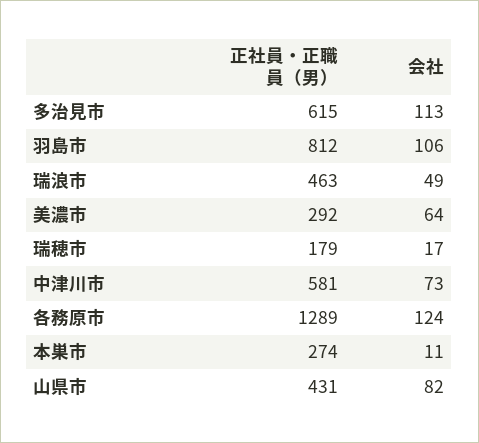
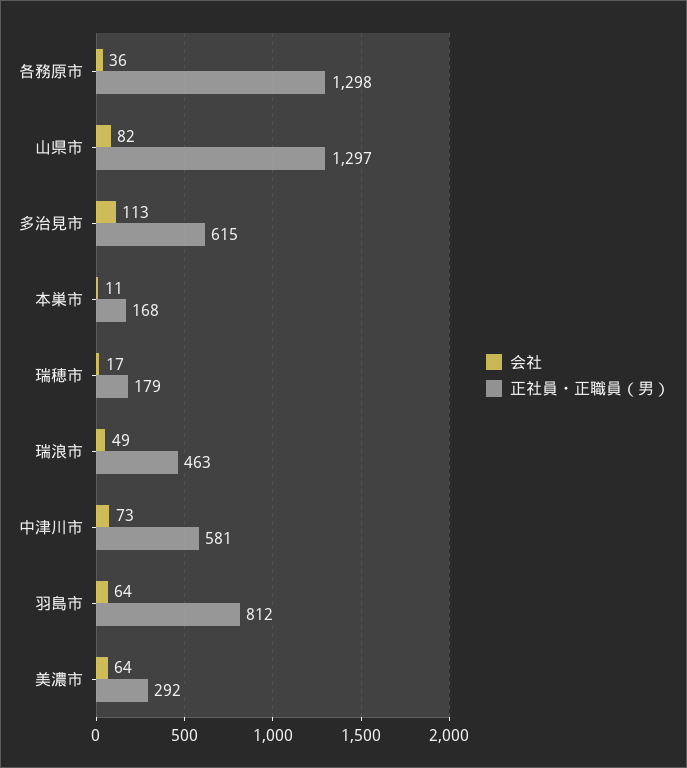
  {
    "正社員・正職員（男）": {
      "多治見市": 615,
      "羽島市": 812,
      "瑞浪市": 463,
      "美濃市": 292,
      "瑞穂市": 179,
      "中津川市": 581,
-     "各務原市": 1289,
+     "各務原市": 1298,
-     "本巣市": 274,
+     "本巣市": 168,
-     "山県市": 431
+     "山県市": 1297
    },
    "会社": {
      "多治見市": 113,
-     "羽島市": 106,
+     "羽島市": 64,
      "瑞浪市": 49,
      "美濃市": 64,
      "瑞穂市": 17,
      "中津川市": 73,
-     "各務原市": 124,
+     "各務原市": 36,
      "本巣市": 11,
      "山県市": 82
    }
  }

